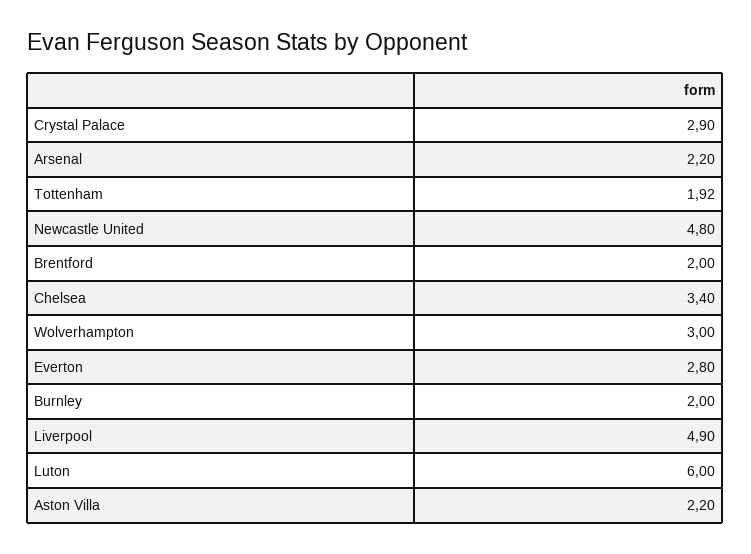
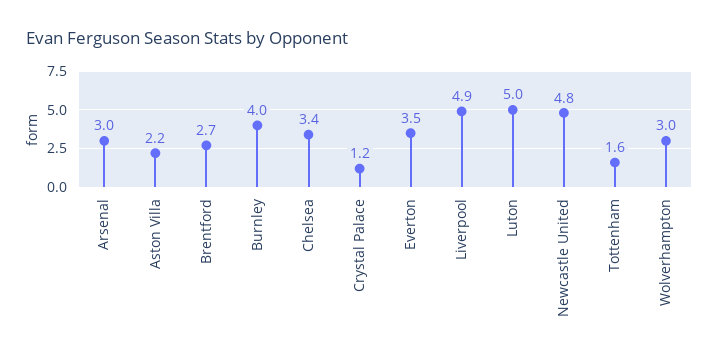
  {
-   "Crystal Palace": 2.9,
+   "Crystal Palace": 1.2,
-   "Arsenal": 2.2,
+   "Arsenal": 3,
-   "Tottenham": 1.92,
+   "Tottenham": 1.6,
    "Newcastle United": 4.8,
-   "Brentford": 2,
+   "Brentford": 2.7,
    "Chelsea": 3.4,
    "Wolverhampton": 3,
-   "Everton": 2.8,
+   "Everton": 3.5,
-   "Burnley": 2,
+   "Burnley": 4,
    "Liverpool": 4.9,
-   "Luton": 6,
+   "Luton": 5,
    "Aston Villa": 2.2
  }

